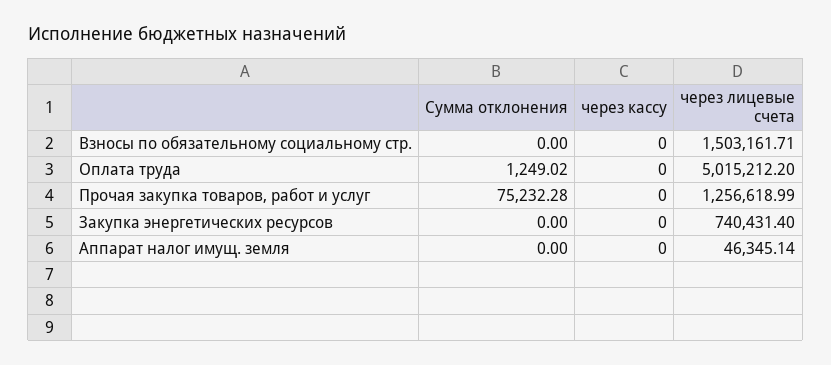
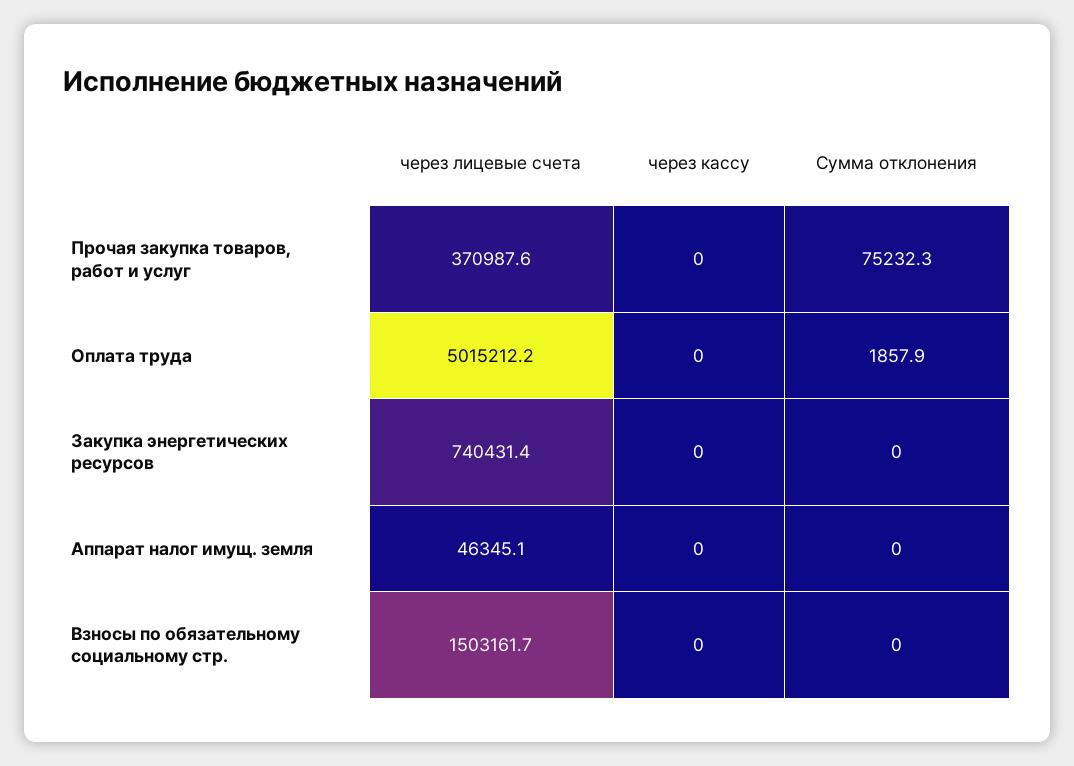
  {
    "Сумма отклонения": {
      "Взносы по обязательному социальному стр.": 0,
-     "Оплата труда": 1249.02,
+     "Оплата труда": 1857.9,
      "Прочая закупка товаров, работ и услуг": 75232.28,
      "Закупка энергетических ресурсов": 0,
      "Аппарат налог имущ. земля": 0
    },
    "через кассу": {
      "Взносы по обязательному социальному стр.": 0,
      "Оплата труда": 0,
      "Прочая закупка товаров, работ и услуг": 0,
      "Закупка энергетических ресурсов": 0,
      "Аппарат налог имущ. земля": 0
    },
    "через лицевые счета": {
      "Взносы по обязательному социальному стр.": 1503161.71,
      "Оплата труда": 5015212.2,
-     "Прочая закупка товаров, работ и услуг": 1256618.99,
+     "Прочая закупка товаров, работ и услуг": 370987.6,
      "Закупка энергетических ресурсов": 740431.4,
      "Аппарат налог имущ. земля": 46345.14
    }
  }

